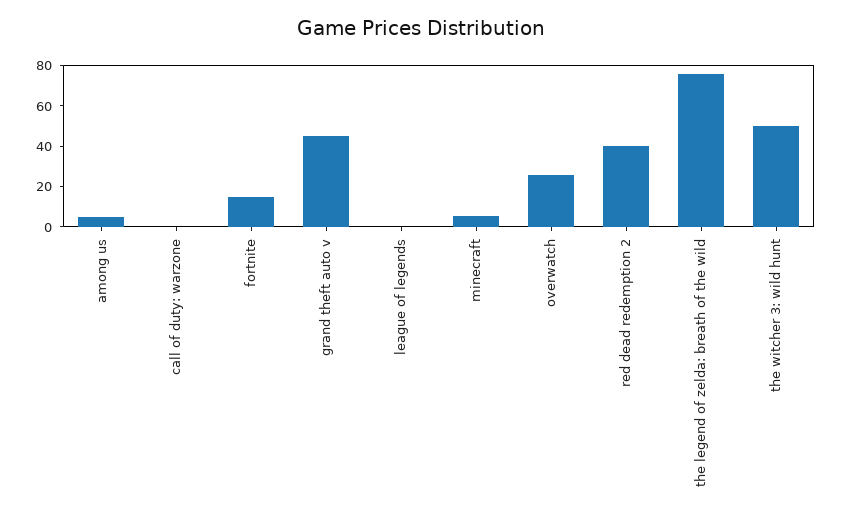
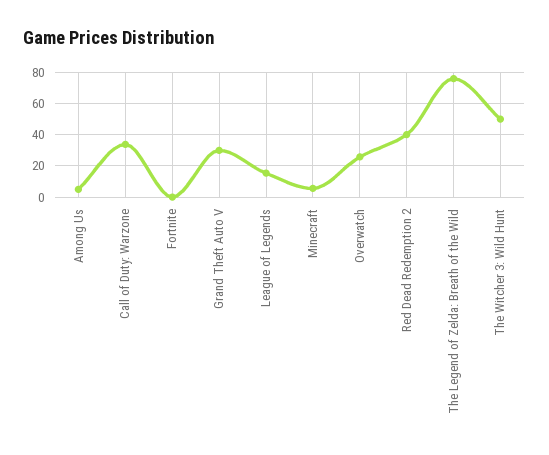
  {
    "among us": 5,
-   "call of duty: warzone": 0,
+   "call of duty: warzone": 35,
-   "fortnite": 15,
+   "fortnite": 0,
-   "grand theft auto v": 45,
+   "grand theft auto v": 30,
-   "league of legends": 0,
+   "league of legends": 15,
    "minecraft": 5,
    "overwatch": 25,
    "red dead redemption 2": 40,
    "the legend of zelda: breath of the wild": 75,
    "the witcher 3: wild hunt": 50
  }

